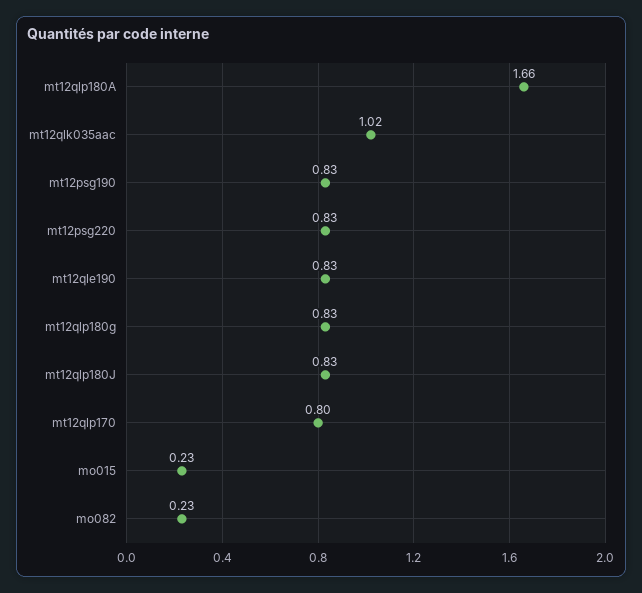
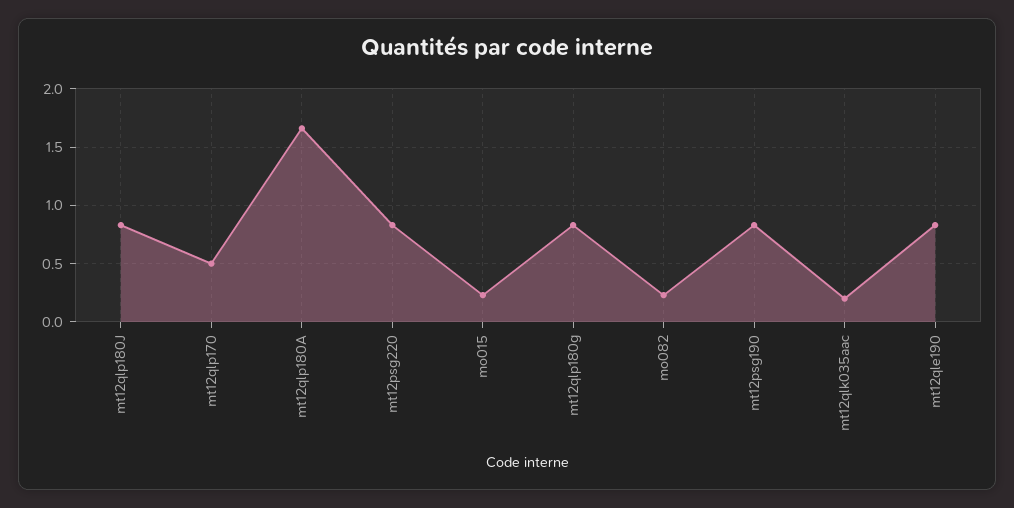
  {
    "mt12qlp180A": 1.66,
-   "mt12qlk035aac": 1.02,
+   "mt12qlk035aac": 0.2,
    "mt12psg190": 0.83,
    "mt12psg220": 0.83,
    "mt12qle190": 0.83,
    "mt12qlp180g": 0.83,
    "mt12qlp180J": 0.83,
-   "mt12qlp170": 0.8,
+   "mt12qlp170": 0.5,
    "mo015": 0.23,
    "mo082": 0.23
  }

